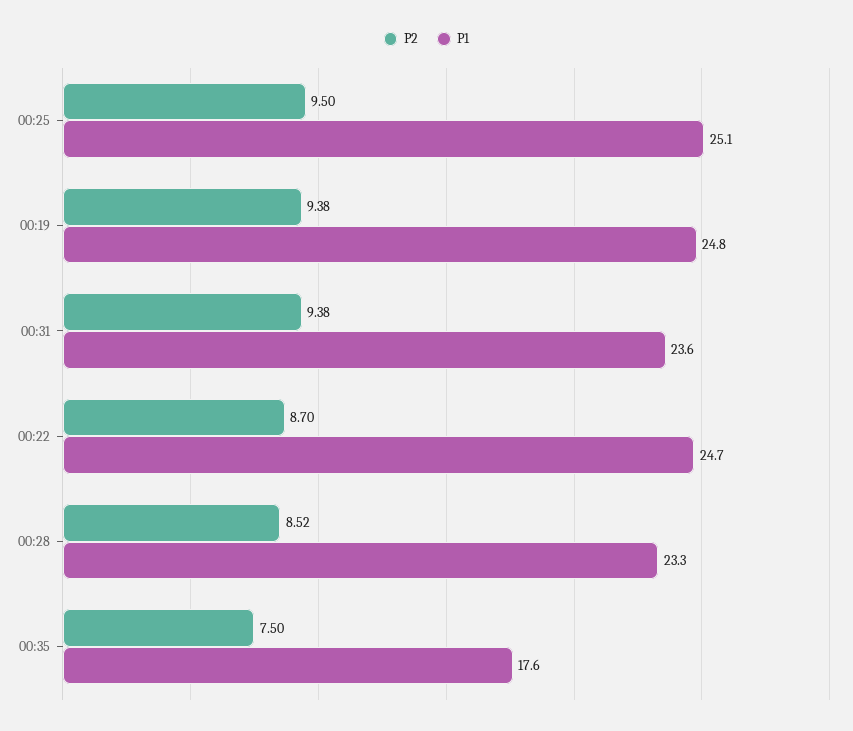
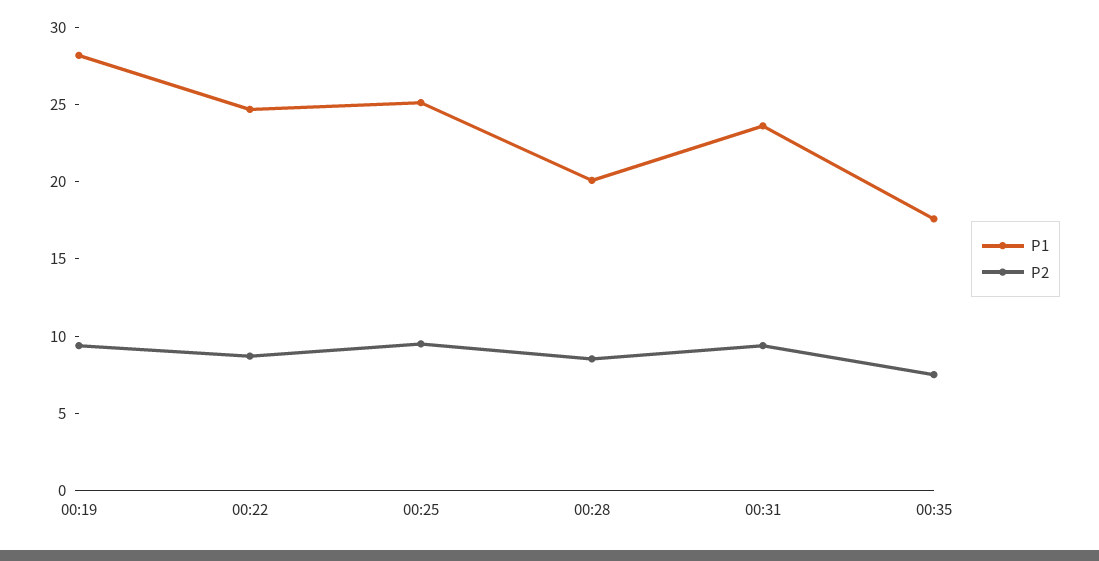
  {
    "P2": {
      "00:25": 9.5,
      "00:19": 9.38,
      "00:31": 9.38,
      "00:22": 8.7,
      "00:28": 8.52,
      "00:35": 7.5
    },
    "P1": {
      "00:25": 25.1,
-     "00:19": 24.8,
+     "00:19": 28,
      "00:31": 23.6,
      "00:22": 24.7,
-     "00:28": 23.3,
+     "00:28": 20,
      "00:35": 17.6
    }
  }

